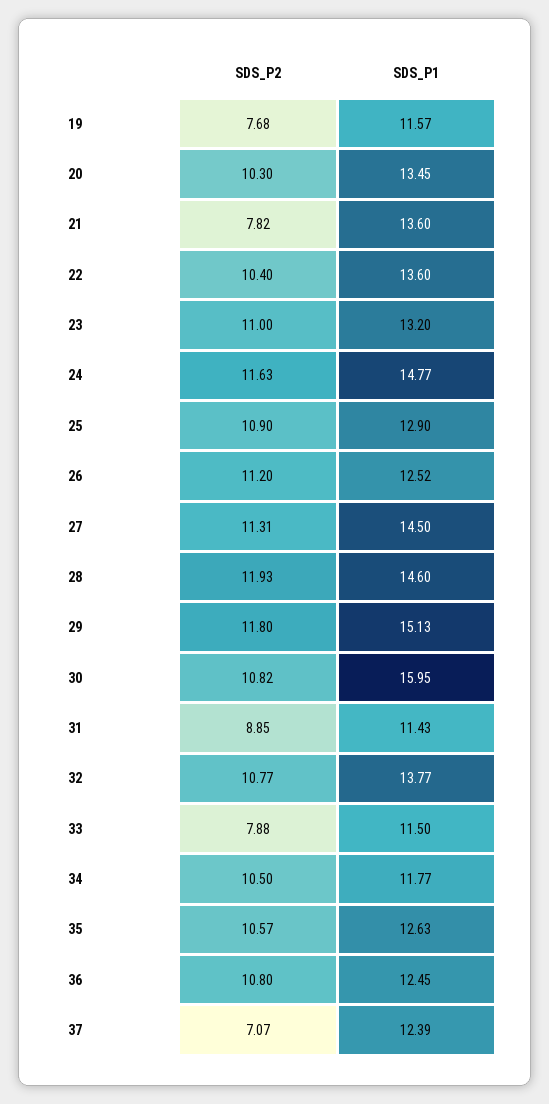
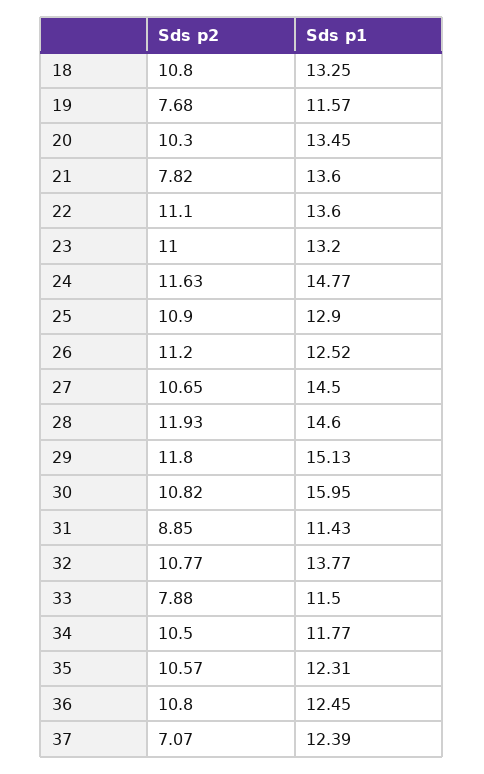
  {
    "SDS_P2": {
      "19": 7.68,
      "20": 10.3,
      "21": 7.82,
-     "22": 10.4,
+     "22": 11.1,
      "23": 11,
      "24": 11.63,
      "25": 10.9,
      "26": 11.2,
-     "27": 11.31,
+     "27": 10.65,
      "28": 11.93,
      "29": 11.8,
      "30": 10.82,
      "31": 8.85,
      "32": 10.77,
      "33": 7.88,
      "34": 10.5,
      "35": 10.57,
      "36": 10.8,
-     "37": 7.07
+     "37": 7.07,
+     "18": 10.8
    },
    "SDS_P1": {
      "19": 11.57,
      "20": 13.45,
      "21": 13.6,
      "22": 13.6,
      "23": 13.2,
      "24": 14.77,
      "25": 12.9,
      "26": 12.52,
      "27": 14.5,
      "28": 14.6,
      "29": 15.13,
      "30": 15.95,
      "31": 11.43,
      "32": 13.77,
      "33": 11.5,
      "34": 11.77,
-     "35": 12.63,
+     "35": 12.31,
      "36": 12.45,
-     "37": 12.39
+     "37": 12.39,
+     "18": 13.25
    }
  }

